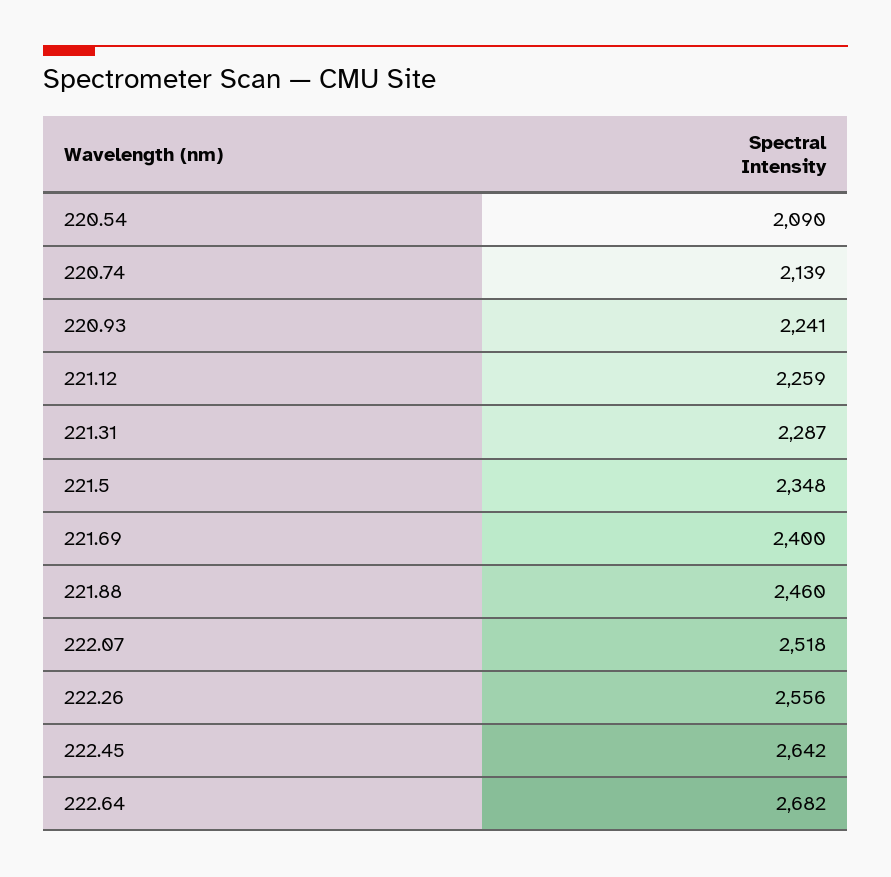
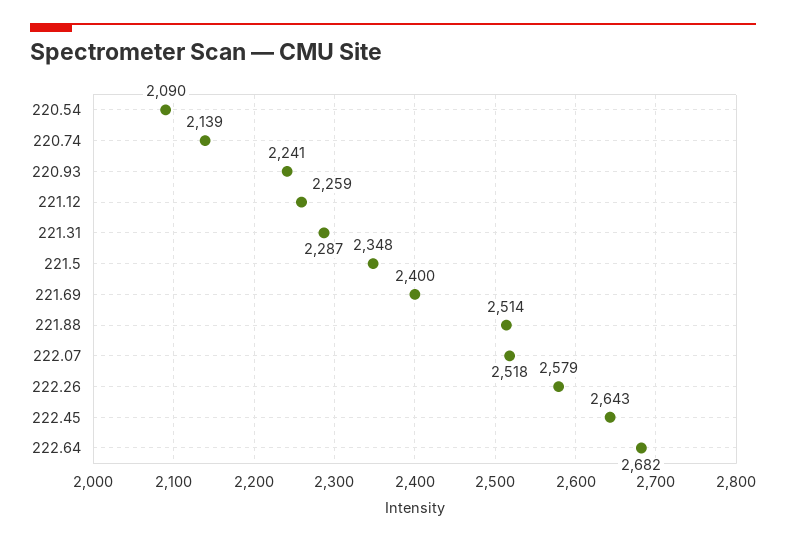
  {
    "220.54": 2090,
    "220.74": 2139,
    "220.93": 2241,
    "221.12": 2259,
    "221.31": 2287,
    "221.5": 2348,
    "221.69": 2400,
-   "221.88": 2460,
+   "221.88": 2514,
    "222.07": 2518,
-   "222.26": 2556,
+   "222.26": 2579,
-   "222.45": 2642,
+   "222.45": 2643,
    "222.64": 2682
  }

